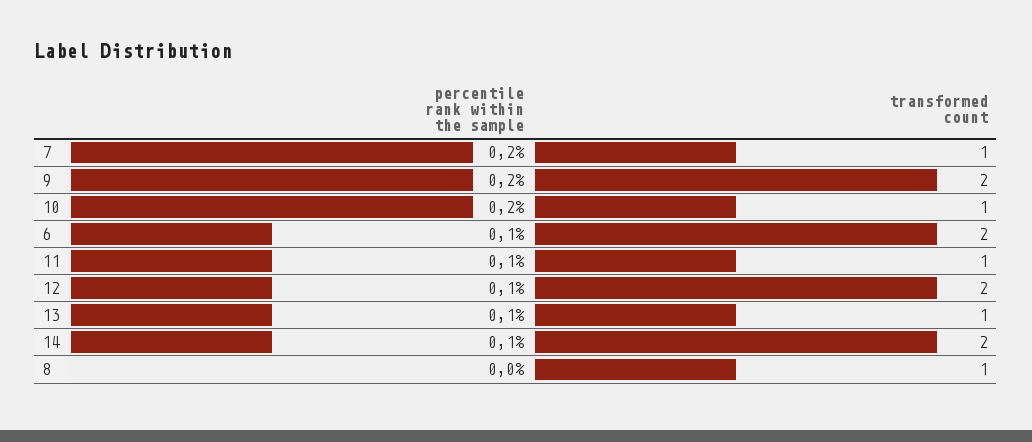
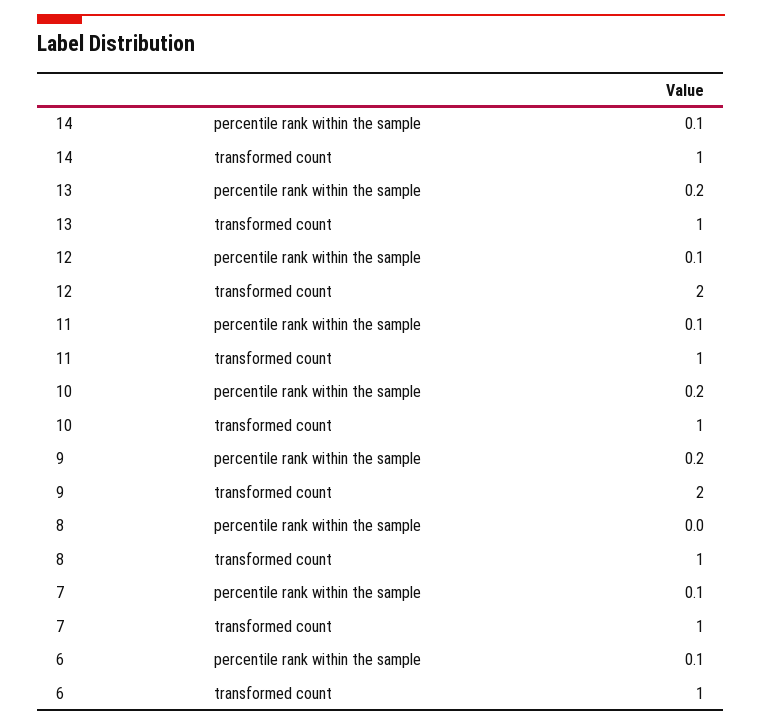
  {
    "percentile rank within the sample": {
-     "7": 0.2,
+     "7": 0.1,
      "9": 0.2,
      "10": 0.2,
      "6": 0.1,
      "11": 0.1,
      "12": 0.1,
-     "13": 0.1,
+     "13": 0.2,
      "14": 0.1,
      "8": 0
    },
    "transformed count": {
      "7": 1,
      "9": 2,
      "10": 1,
-     "6": 2,
+     "6": 1,
      "11": 1,
      "12": 2,
      "13": 1,
-     "14": 2,
+     "14": 1,
      "8": 1
    }
  }

